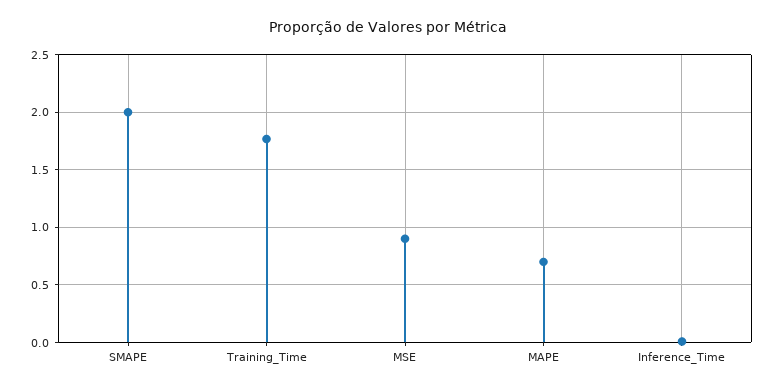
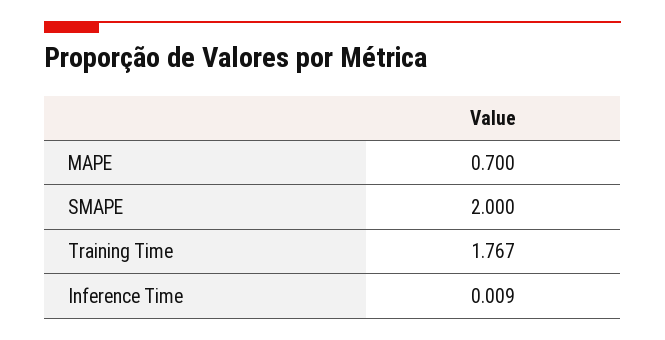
  {
    "SMAPE": 2,
    "Training_Time": 1.767,
-   "MSE": 0.9,
    "MAPE": 0.7,
    "Inference_Time": 0.009
  }

